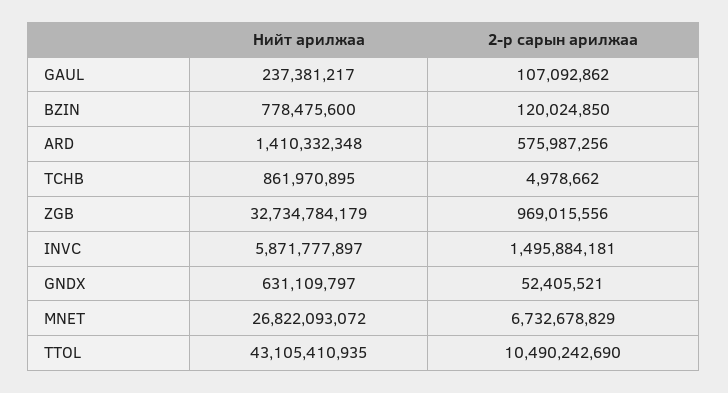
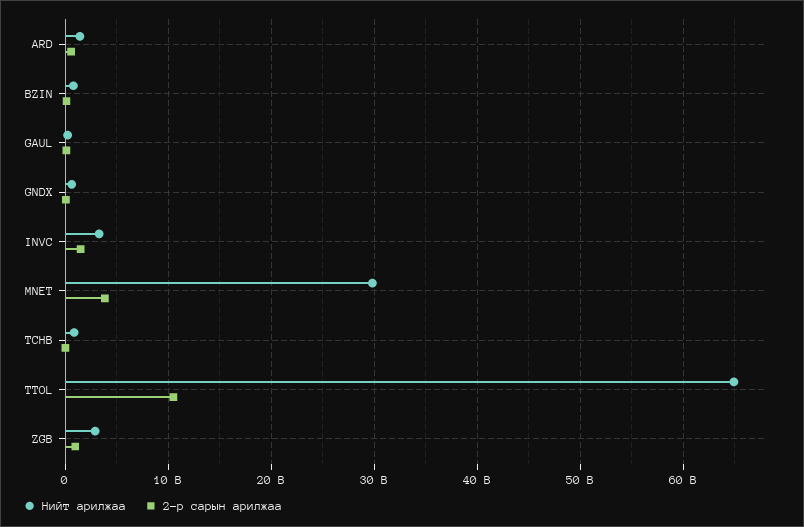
  {
    "Нийт арилжаа": {
      "GAUL": 237381217,
      "BZIN": 778475600,
      "ARD": 1410332348,
      "TCHB": 861970895,
-     "ZGB": 32734784179,
+     "ZGB": 3000000000,
-     "INVC": 5871777897,
+     "INVC": 3000000000,
      "GNDX": 631109797,
-     "MNET": 26822093072,
+     "MNET": 30000000000,
-     "TTOL": 43105410935
+     "TTOL": 65000000000
    },
    "2-р сарын арилжаа": {
      "GAUL": 107092862,
      "BZIN": 120024850,
      "ARD": 575987256,
      "TCHB": 4978662,
      "ZGB": 969015556,
      "INVC": 1495884181,
      "GNDX": 52405521,
-     "MNET": 6732678829,
+     "MNET": 4000000000,
      "TTOL": 10490242690
    }
  }

